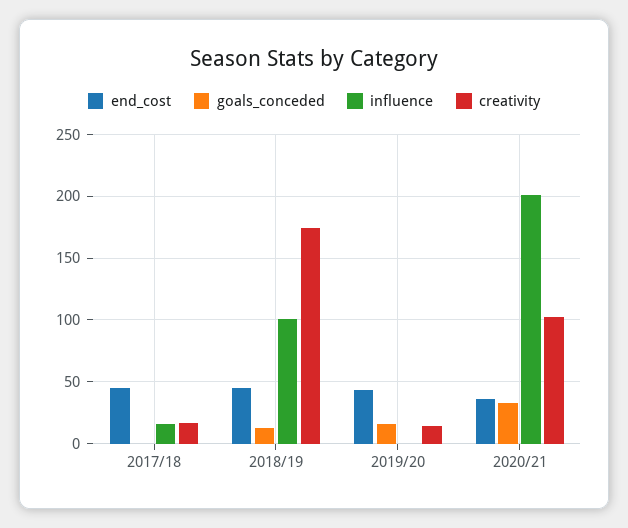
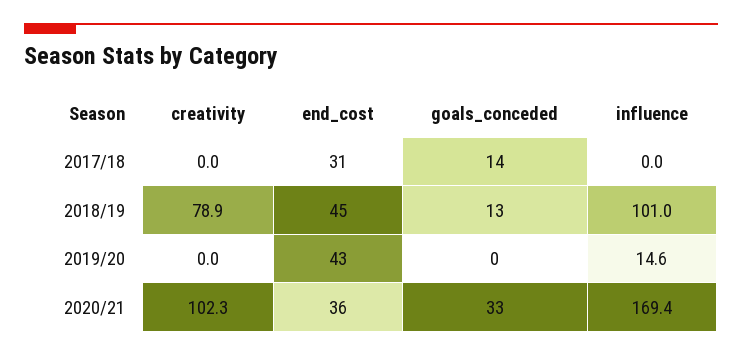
  {
    "end_cost": {
-     "2017/18": 45,
+     "2017/18": 31,
      "2018/19": 45,
      "2019/20": 43,
      "2020/21": 36
    },
    "goals_conceded": {
-     "2017/18": 0,
+     "2017/18": 14,
      "2018/19": 13,
-     "2019/20": 15,
+     "2019/20": 0,
      "2020/21": 33
    },
    "influence": {
-     "2017/18": 15,
+     "2017/18": 0,
      "2018/19": 101,
-     "2019/20": 0,
+     "2019/20": 14.6,
-     "2020/21": 200
+     "2020/21": 169.4
    },
    "creativity": {
-     "2017/18": 15,
+     "2017/18": 0,
-     "2018/19": 175,
+     "2018/19": 78.9,
-     "2019/20": 15,
+     "2019/20": 0,
      "2020/21": 102.3
    }
  }

